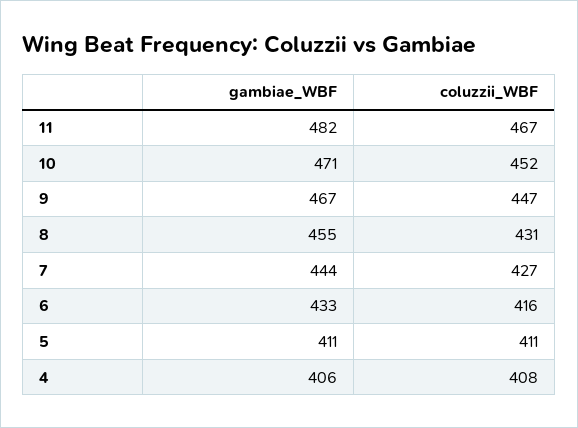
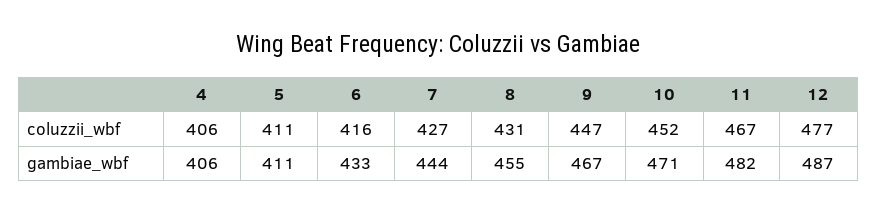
  {
    "gambiae_WBF": {
      "11": 482,
      "10": 471,
      "9": 467,
      "8": 455,
      "7": 444,
      "6": 433,
      "5": 411,
-     "4": 406
+     "4": 406,
+     "12": 487
    },
    "coluzzii_WBF": {
      "11": 467,
      "10": 452,
      "9": 447,
      "8": 431,
      "7": 427,
      "6": 416,
      "5": 411,
-     "4": 408
+     "4": 406,
+     "12": 477
    }
  }

